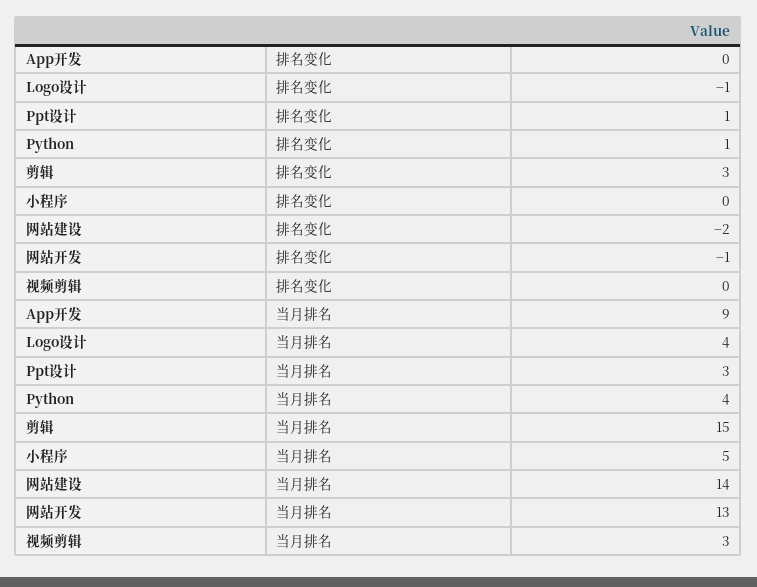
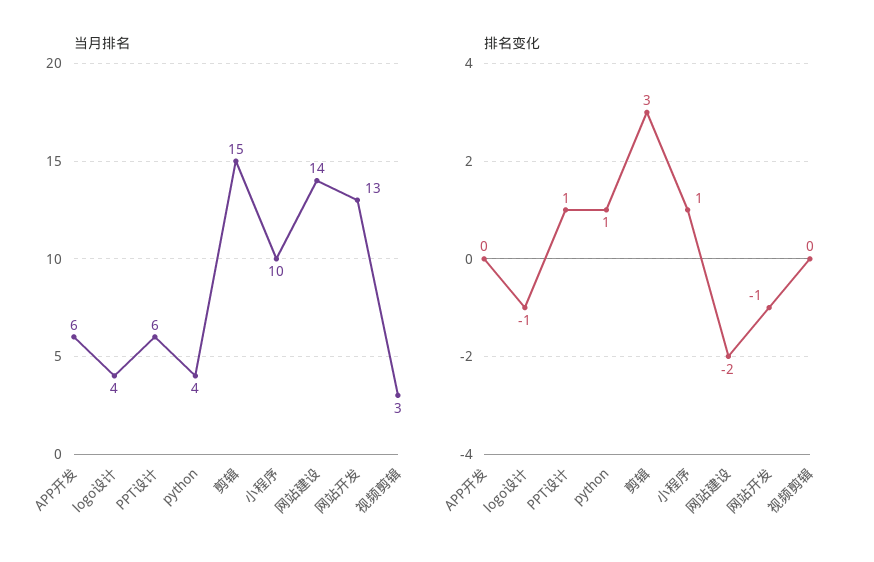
  {
    "排名变化": {
      "App开发": 0,
      "Logo设计": -1,
      "Ppt设计": 1,
      "Python": 1,
      "剪辑": 3,
-     "小程序": 0,
+     "小程序": 1,
      "网站建设": -2,
      "网站开发": -1,
      "视频剪辑": 0
    },
    "当月排名": {
-     "App开发": 9,
+     "App开发": 6,
      "Logo设计": 4,
-     "Ppt设计": 3,
+     "Ppt设计": 6,
      "Python": 4,
      "剪辑": 15,
-     "小程序": 5,
+     "小程序": 10,
      "网站建设": 14,
      "网站开发": 13,
      "视频剪辑": 3
    }
  }

